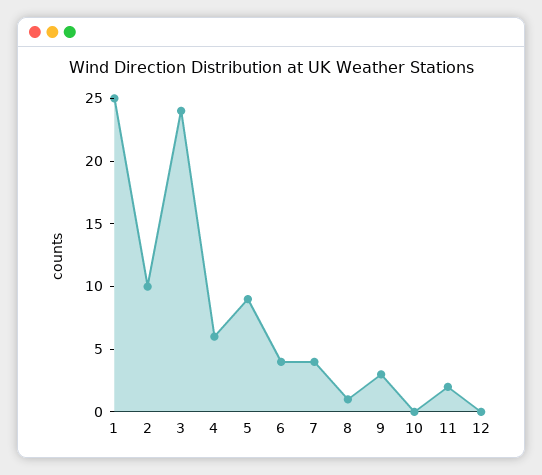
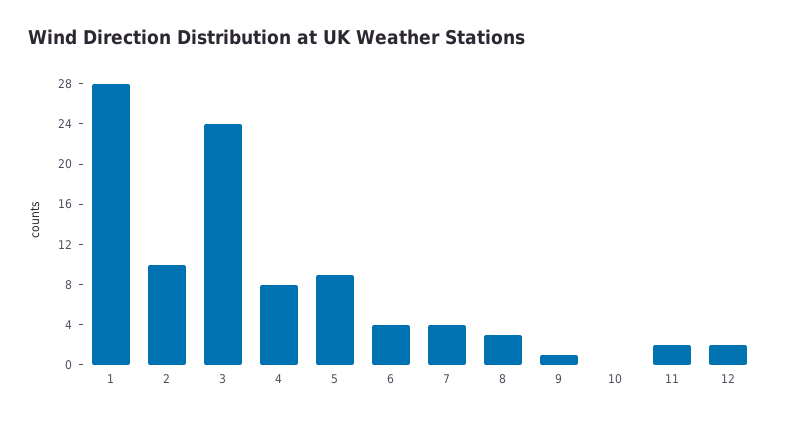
  {
-   "1": 25,
+   "1": 28,
    "2": 10,
    "3": 24,
-   "4": 6,
+   "4": 8,
    "5": 9,
    "6": 4,
    "7": 4,
-   "8": 1,
+   "8": 3,
-   "9": 3,
+   "9": 1,
    "10": 0,
    "11": 2,
-   "12": 0
+   "12": 2
  }

